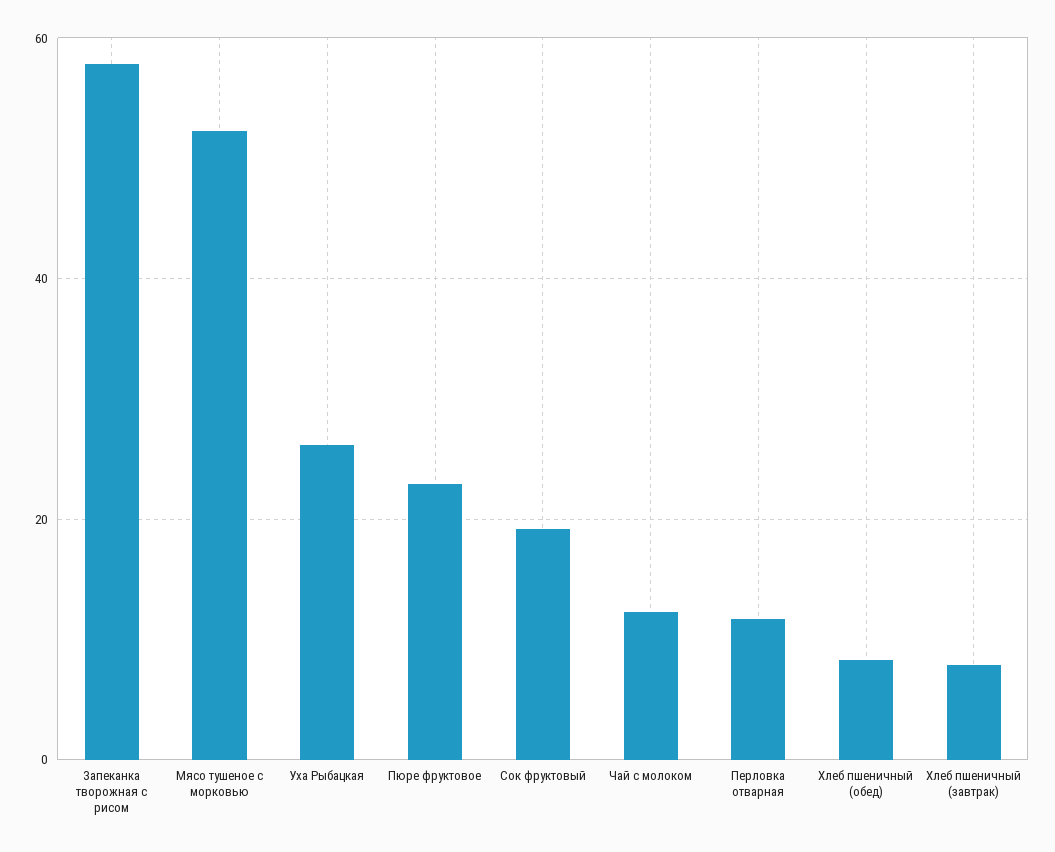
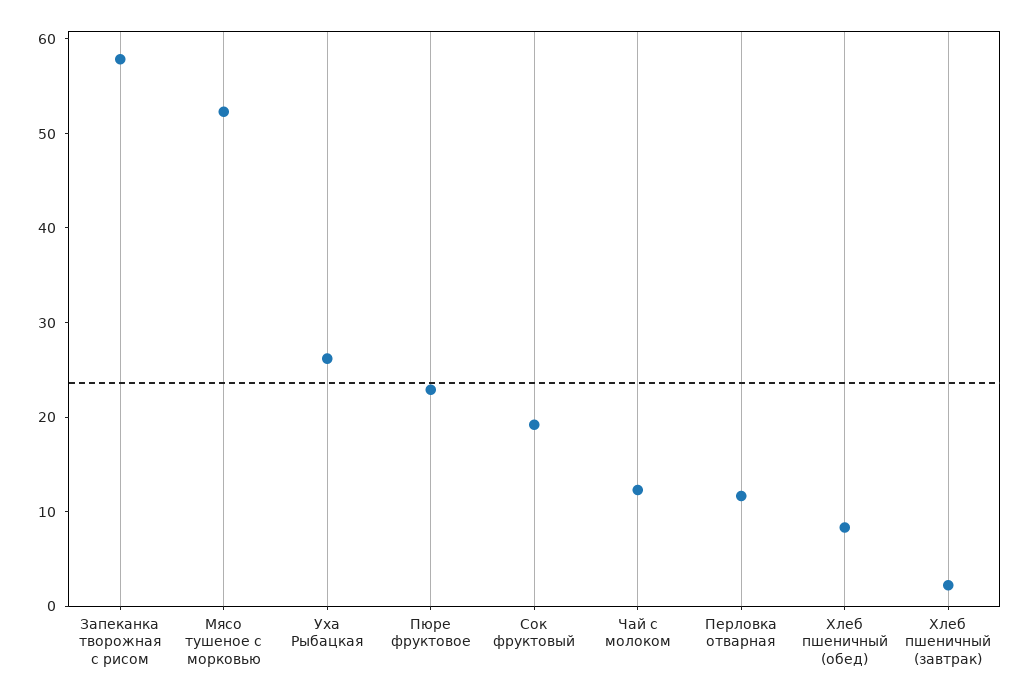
  {
    "Запеканка творожная с рисом": 58,
    "Мясо тушеное с морковью": 52,
    "Уха Рыбацкая": 26,
    "Пюре фруктовое": 22,
    "Сок фруктовый": 20,
    "Чай с молоком": 12,
    "Перловка отварная": 12,
    "Хлеб пшеничный (обед)": 8,
-   "Хлеб пшеничный (завтрак)": 8
+   "Хлеб пшеничный (завтрак)": 2
  }

